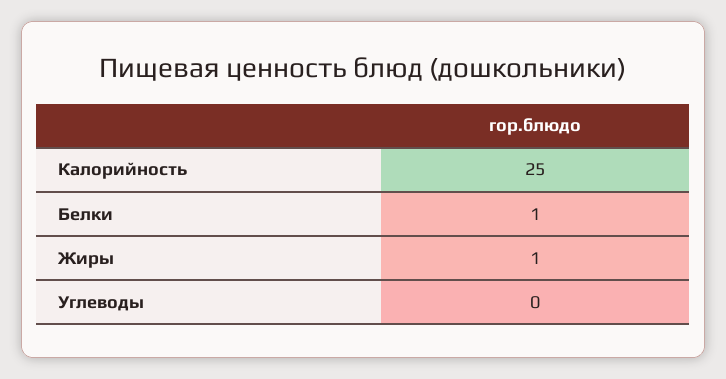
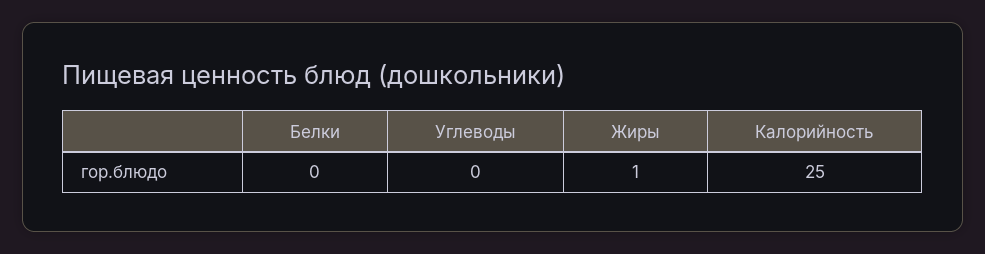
  {
    "Калорийность": 25,
-   "Белки": 1,
+   "Белки": 0,
    "Жиры": 1,
    "Углеводы": 0
  }

